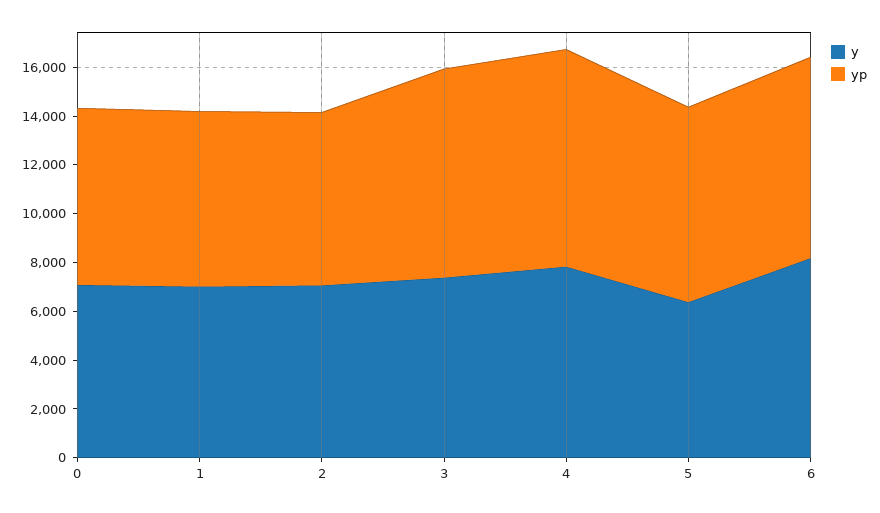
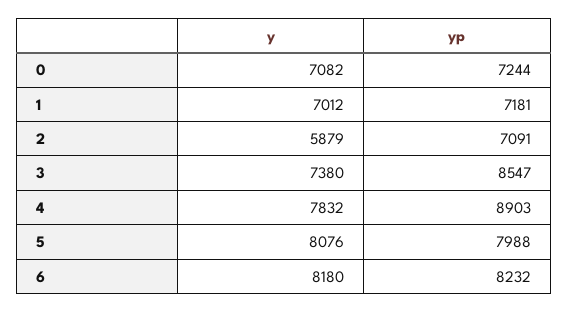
  {
    "y": {
      "0": 7082,
      "1": 7012,
-     "2": 7000,
+     "2": 5879,
      "3": 7380,
      "4": 7832,
-     "5": 6500,
+     "5": 8076,
      "6": 8180
    },
    "yp": {
      "0": 7244,
      "1": 7181,
      "2": 7091,
      "3": 8547,
      "4": 8903,
      "5": 7988,
      "6": 8232
    }
  }

